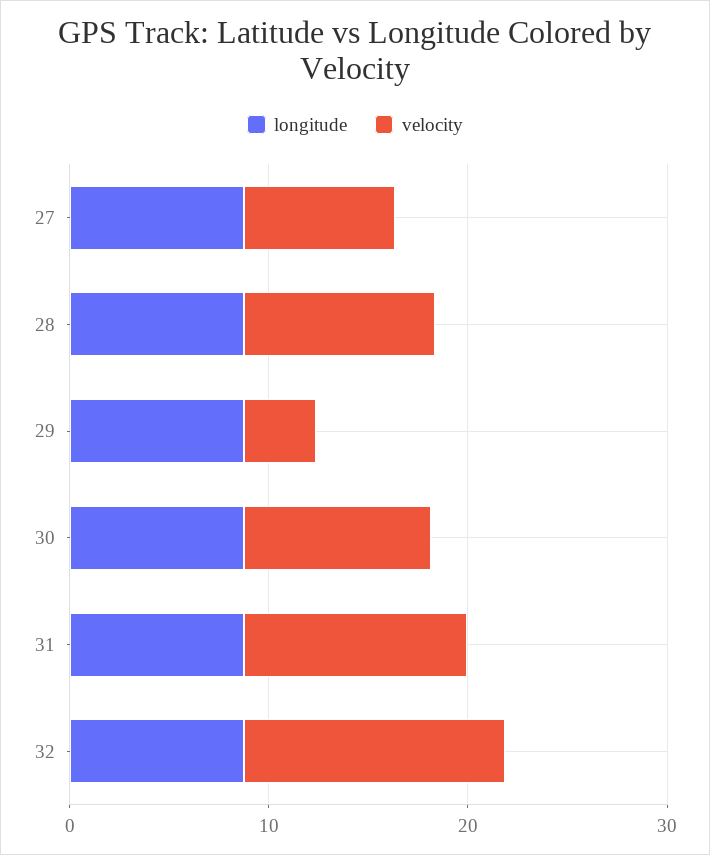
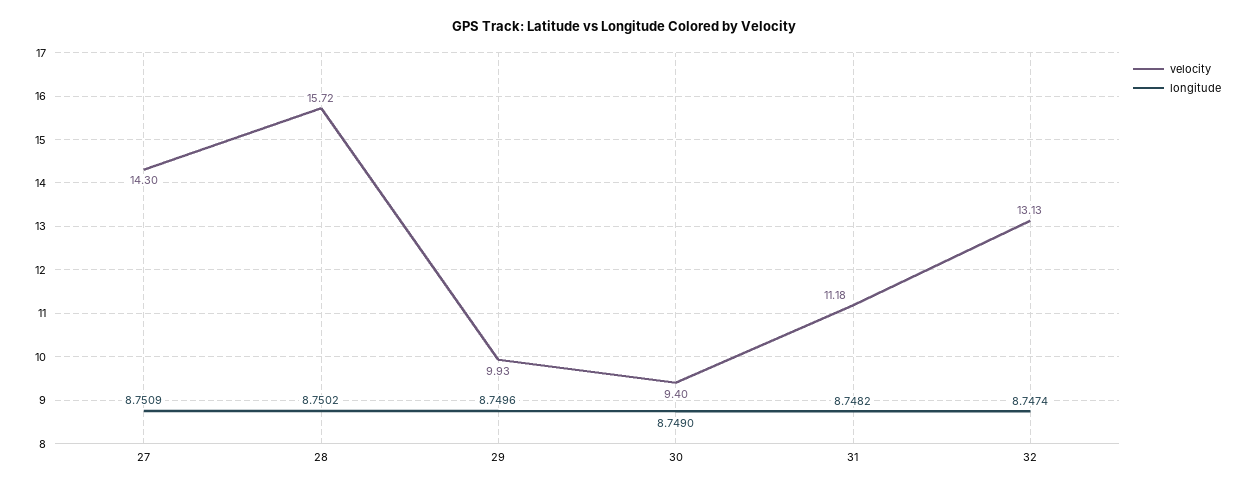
  {
    "longitude": {
      "27": 8.7509,
      "28": 8.7502,
      "29": 8.7496,
      "30": 8.749,
      "31": 8.7482,
      "32": 8.7474
    },
    "velocity": {
-     "27": 8,
+     "27": 14.3,
-     "28": 10,
+     "28": 15.72,
-     "29": 4,
+     "29": 9.93,
      "30": 9.4,
      "31": 11.18,
      "32": 13.13
    }
  }

